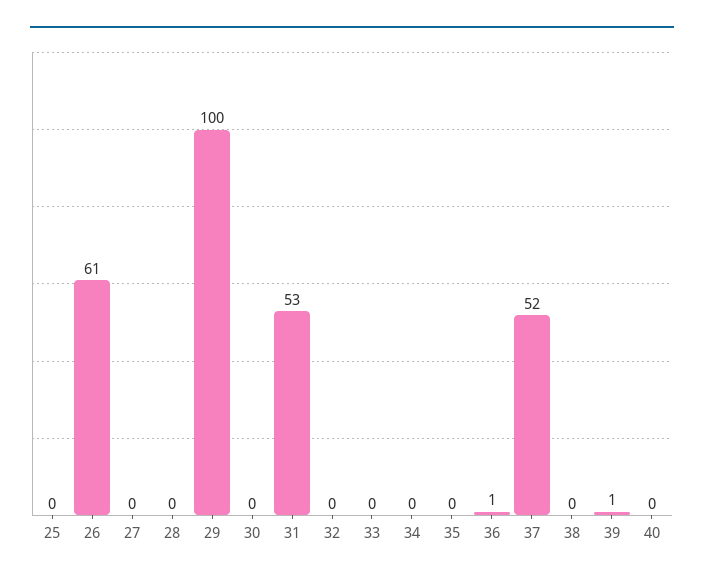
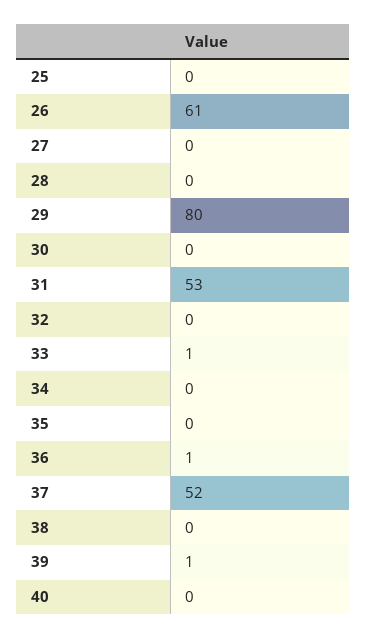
  {
    "25": 0,
    "26": 61,
    "27": 0,
    "28": 0,
-   "29": 100,
+   "29": 80,
    "30": 0,
    "31": 53,
    "32": 0,
-   "33": 0,
+   "33": 1,
    "34": 0,
    "35": 0,
    "36": 1,
    "37": 52,
    "38": 0,
    "39": 1,
    "40": 0
  }

